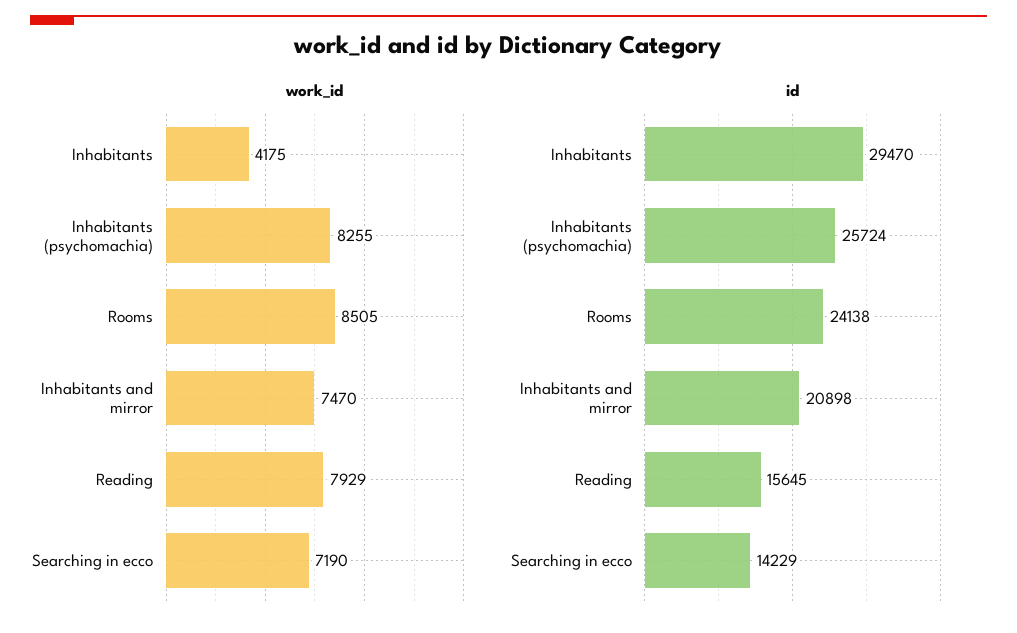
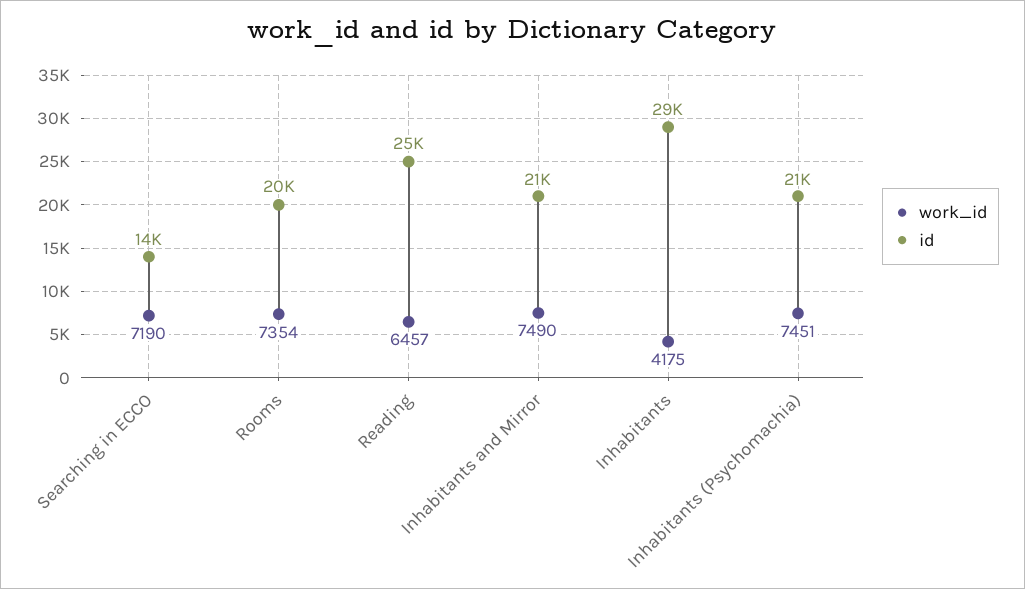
  {
    "work_id": {
      "Inhabitants": 4175,
-     "Inhabitants (psychomachia)": 8255,
+     "Inhabitants (psychomachia)": 7451,
-     "Rooms": 8505,
+     "Rooms": 7354,
-     "Inhabitants and mirror": 7470,
+     "Inhabitants and mirror": 7490,
-     "Reading": 7929,
+     "Reading": 6457,
      "Searching in ecco": 7190
    },
    "id": {
      "Inhabitants": 29470,
-     "Inhabitants (psychomachia)": 25724,
+     "Inhabitants (psychomachia)": 21000,
-     "Rooms": 24138,
+     "Rooms": 20000,
      "Inhabitants and mirror": 20898,
-     "Reading": 15645,
+     "Reading": 25000,
      "Searching in ecco": 14229
    }
  }

